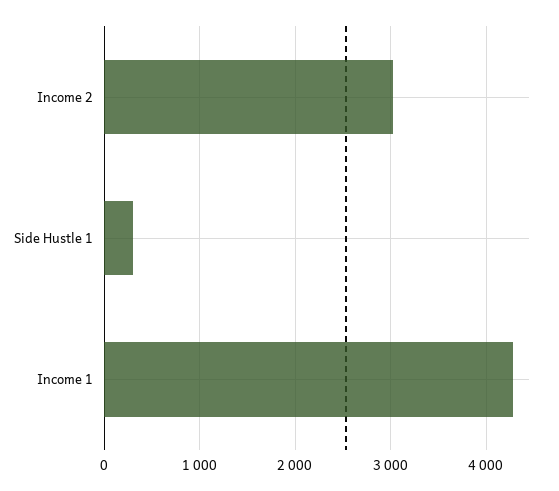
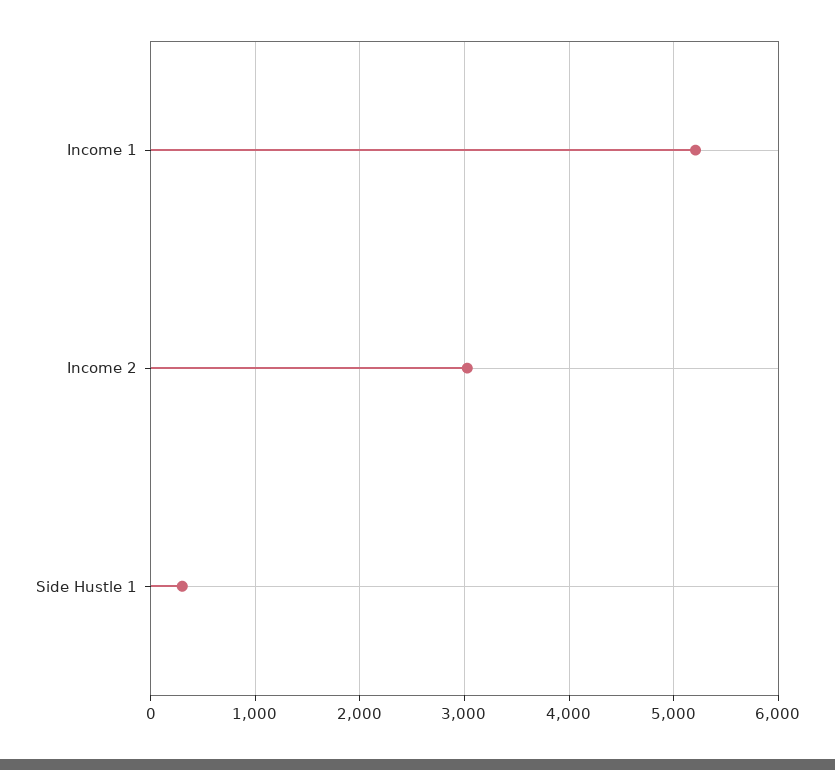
  {
    "Income 2": 3000,
    "Side Hustle 1": 300,
-   "Income 1": 4300
+   "Income 1": 5200
  }

